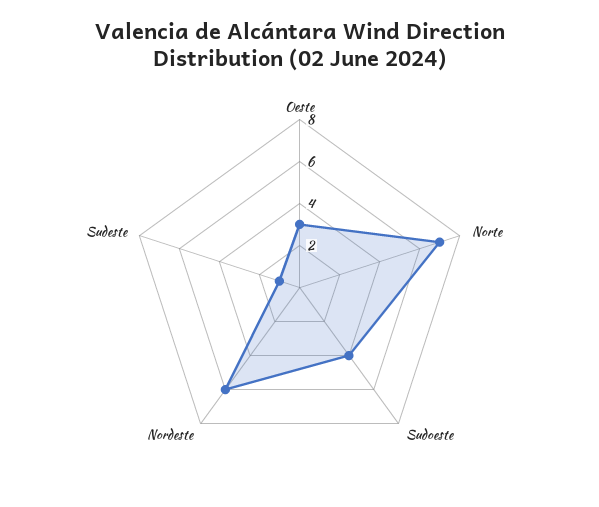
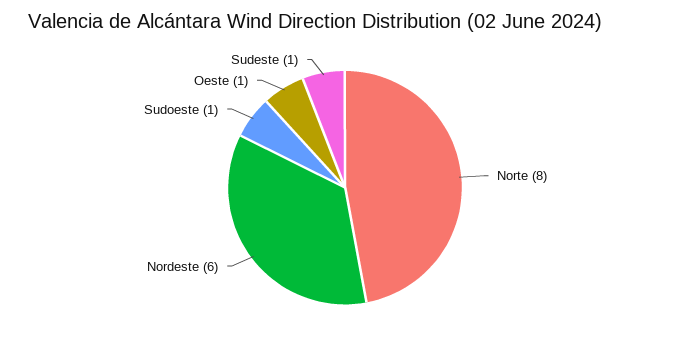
  {
-   "Oeste": 3,
+   "Oeste": 1,
-   "Norte": 7,
+   "Norte": 8,
-   "Sudoeste": 4,
+   "Sudoeste": 1,
    "Nordeste": 6,
    "Sudeste": 1
  }

